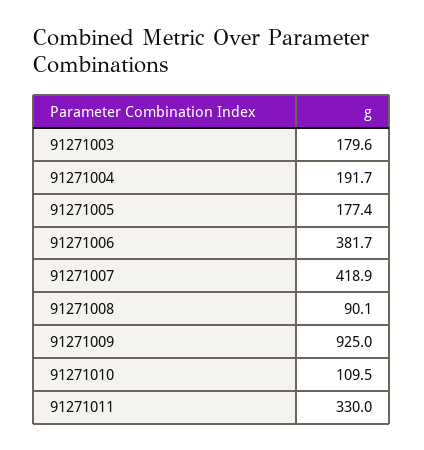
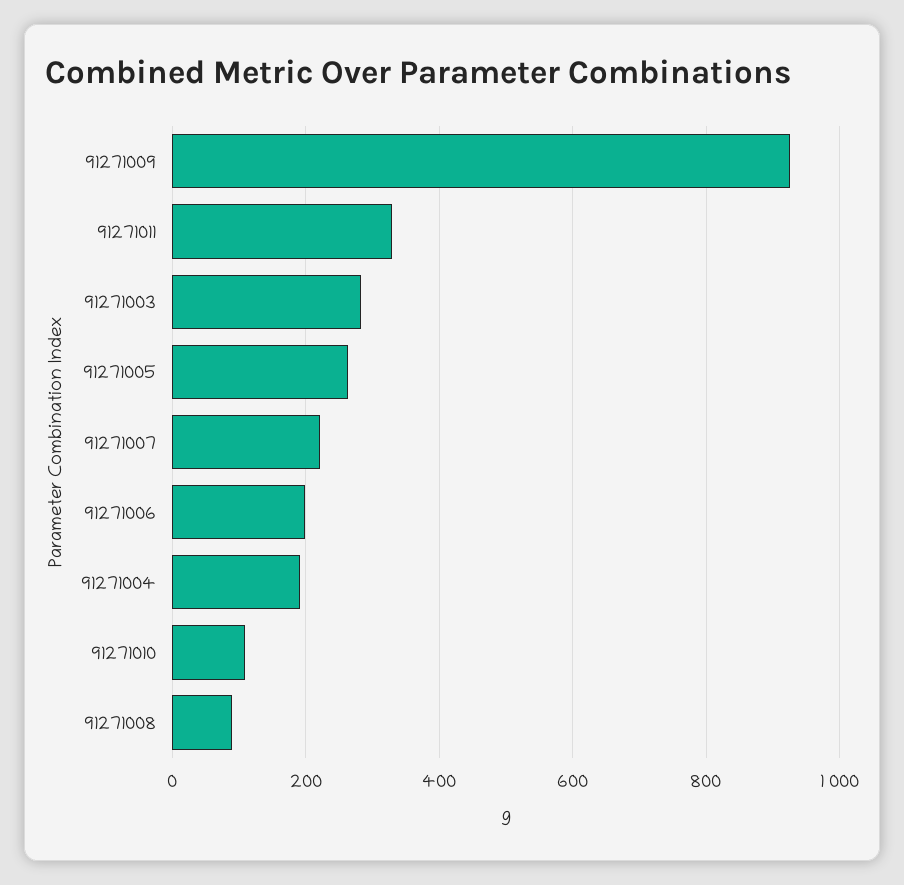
  {
-   "91271003": 179.6,
+   "91271003": 280,
    "91271004": 191.7,
-   "91271005": 177.4,
+   "91271005": 260,
-   "91271006": 381.7,
+   "91271006": 200,
-   "91271007": 418.9,
+   "91271007": 220,
    "91271008": 90.1,
    "91271009": 925,
    "91271010": 109.5,
    "91271011": 330
  }

